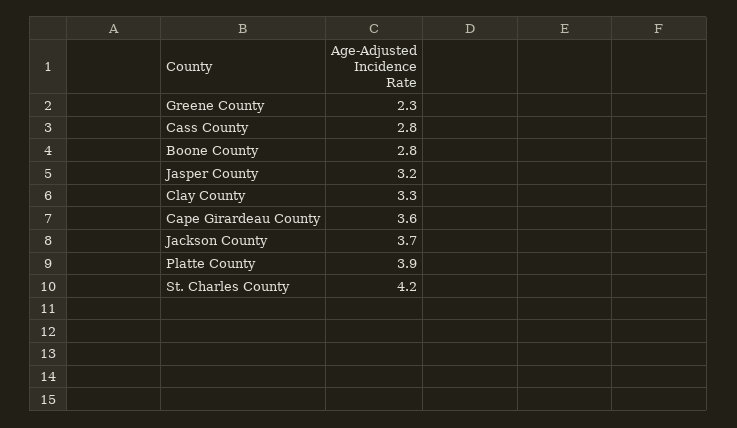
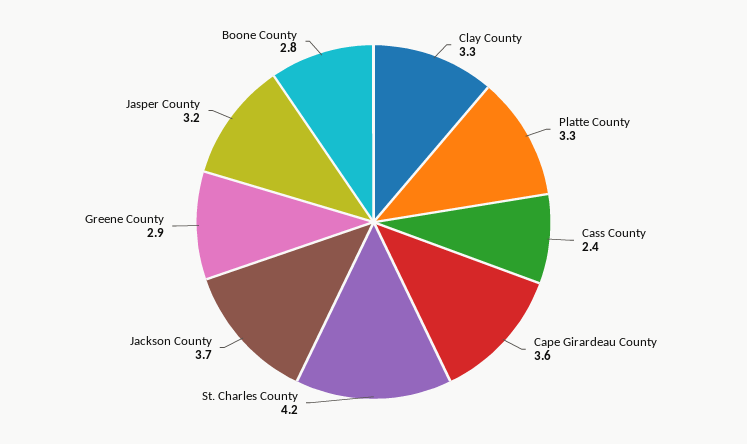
  {
-   "Greene County": 2.3,
+   "Greene County": 2.9,
-   "Cass County": 2.8,
+   "Cass County": 2.4,
    "Boone County": 2.8,
    "Jasper County": 3.2,
    "Clay County": 3.3,
    "Cape Girardeau County": 3.6,
    "Jackson County": 3.7,
-   "Platte County": 3.9,
+   "Platte County": 3.3,
    "St. Charles County": 4.2
  }

